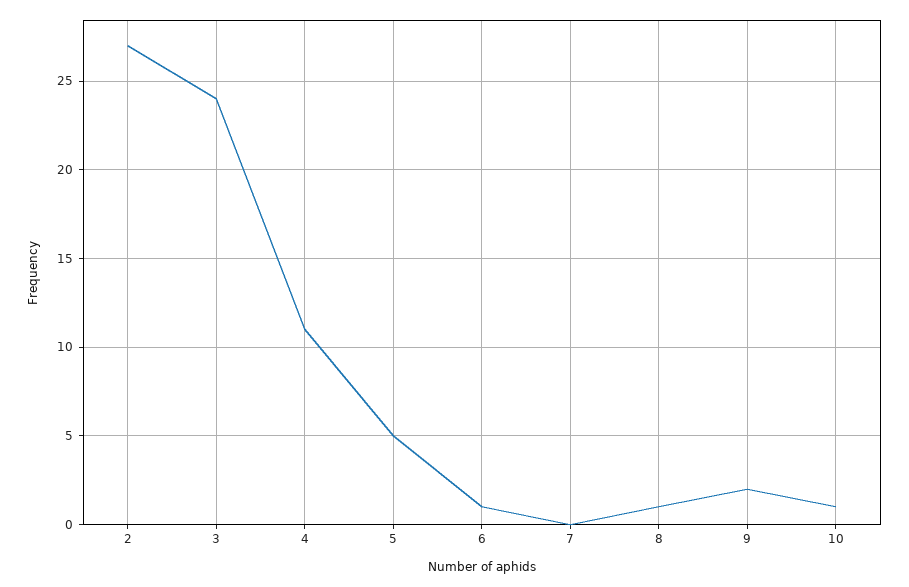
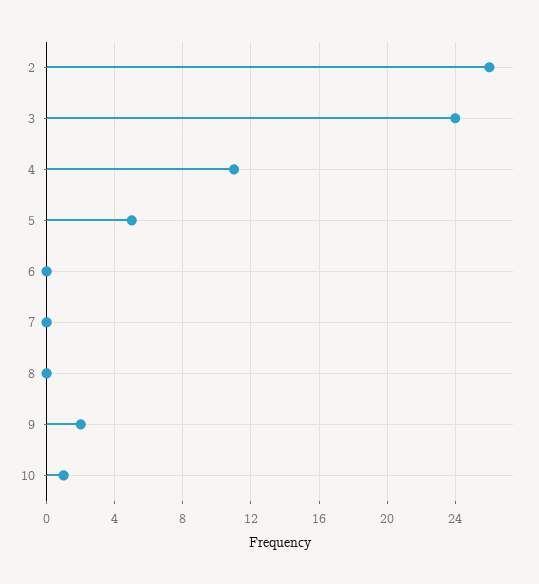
  {
-   "2": 27,
+   "2": 26,
    "3": 24,
    "4": 11,
    "5": 5,
-   "6": 1,
+   "6": 0,
    "7": 0,
-   "8": 1,
+   "8": 0,
    "9": 2,
    "10": 1
  }

